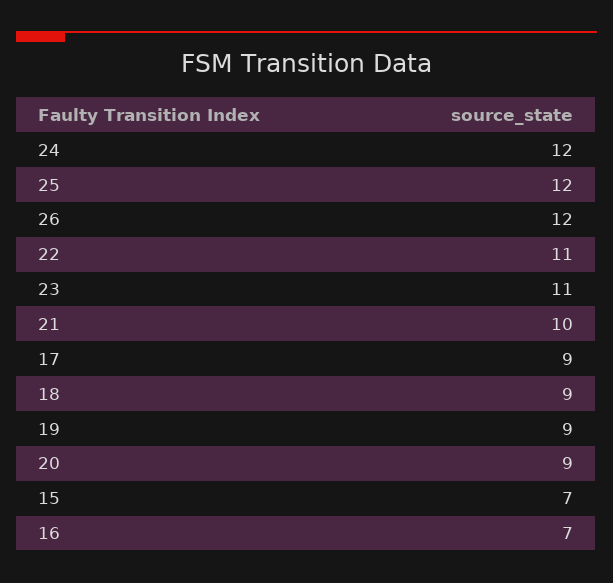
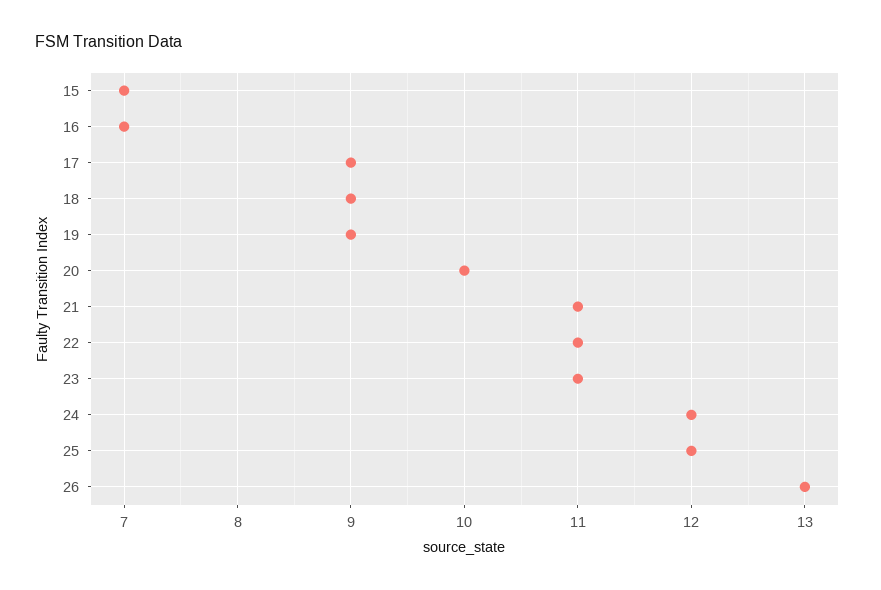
  {
    "24": 12,
    "25": 12,
-   "26": 12,
+   "26": 13,
    "22": 11,
    "23": 11,
-   "21": 10,
+   "21": 11,
    "17": 9,
    "18": 9,
    "19": 9,
-   "20": 9,
+   "20": 10,
    "15": 7,
    "16": 7
  }

